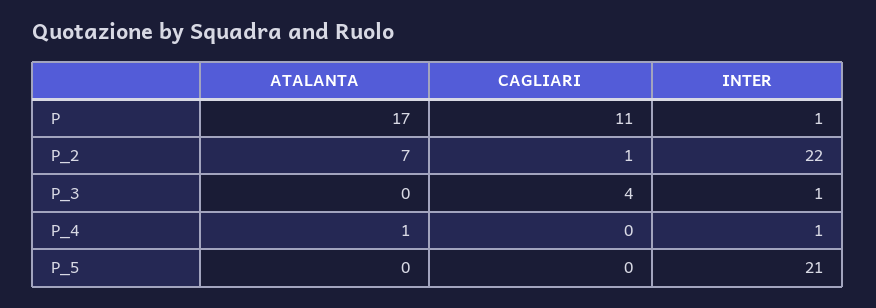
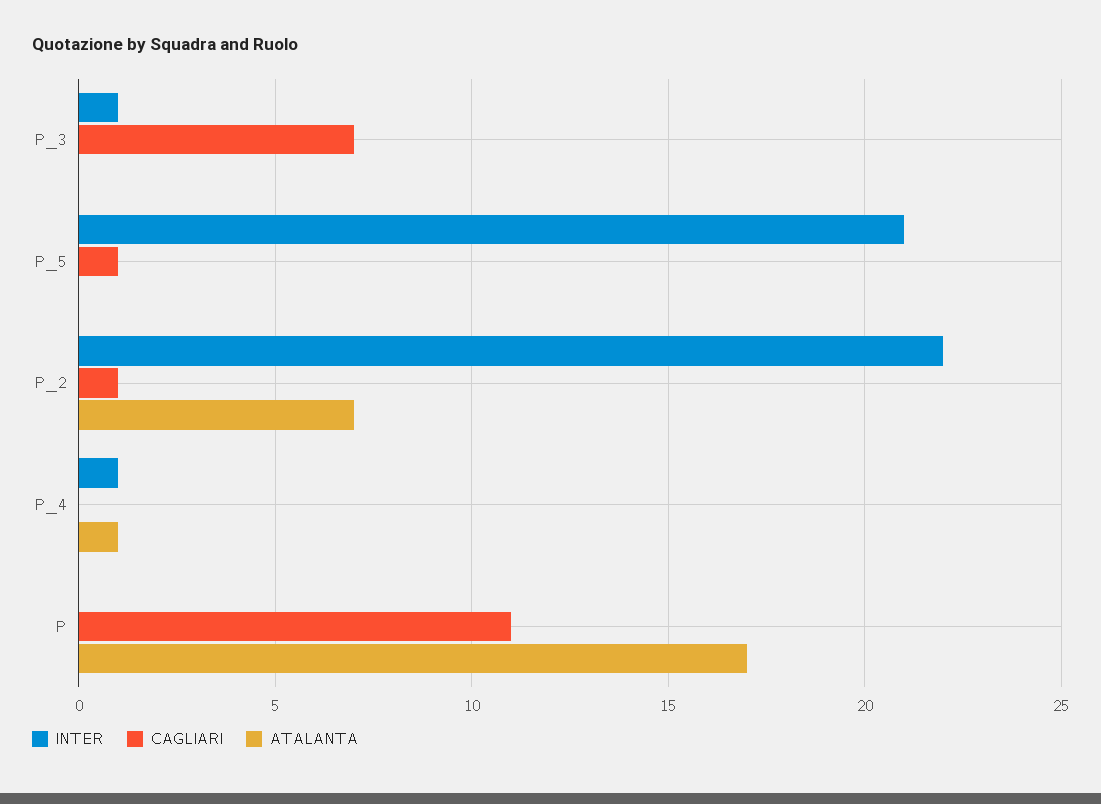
  {
    "ATALANTA": {
      "P": 17,
      "P_2": 7,
      "P_3": 0,
      "P_4": 1,
      "P_5": 0
    },
    "CAGLIARI": {
      "P": 11,
      "P_2": 1,
-     "P_3": 4,
+     "P_3": 7,
      "P_4": 0,
-     "P_5": 0
+     "P_5": 1
    },
    "INTER": {
-     "P": 1,
+     "P": 0,
      "P_2": 22,
      "P_3": 1,
      "P_4": 1,
      "P_5": 21
    }
  }

